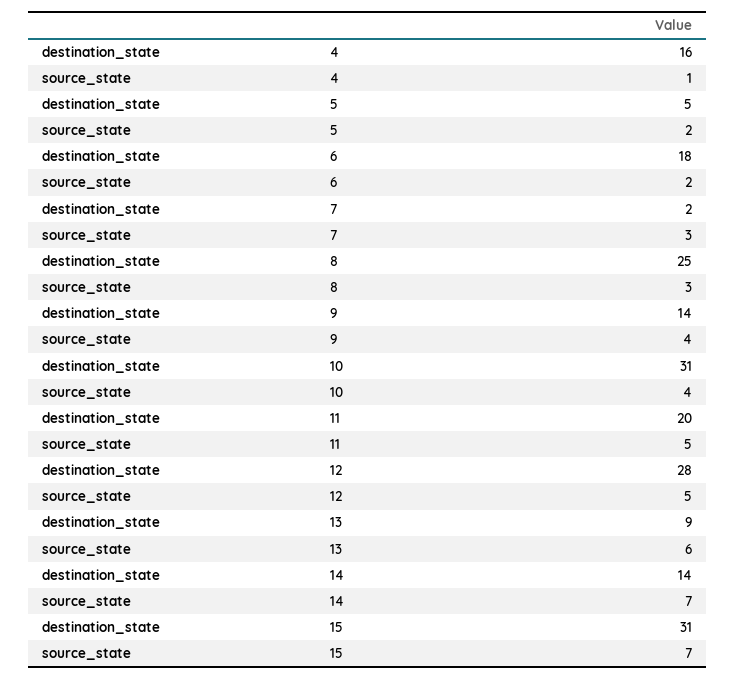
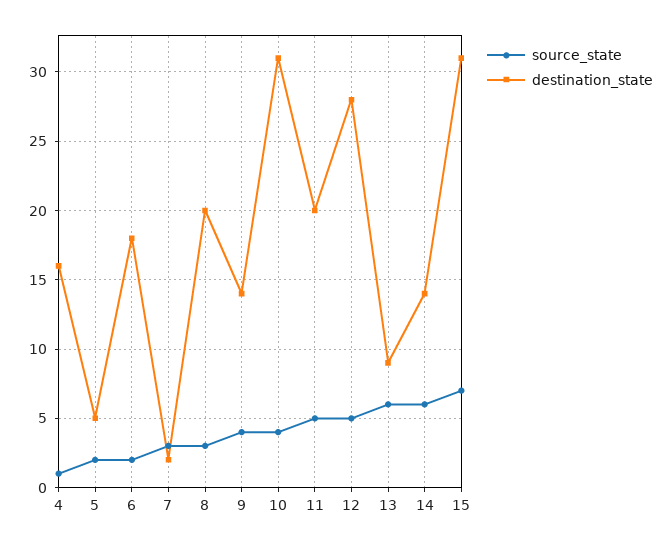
  {
    "destination_state": {
      "4": 16,
      "5": 5,
      "6": 18,
      "7": 2,
-     "8": 25,
+     "8": 20,
      "9": 14,
      "10": 31,
      "11": 20,
      "12": 28,
      "13": 9,
      "14": 14,
      "15": 31
    },
    "source_state": {
      "4": 1,
      "5": 2,
      "6": 2,
      "7": 3,
      "8": 3,
      "9": 4,
      "10": 4,
      "11": 5,
      "12": 5,
      "13": 6,
-     "14": 7,
+     "14": 6,
      "15": 7
    }
  }

